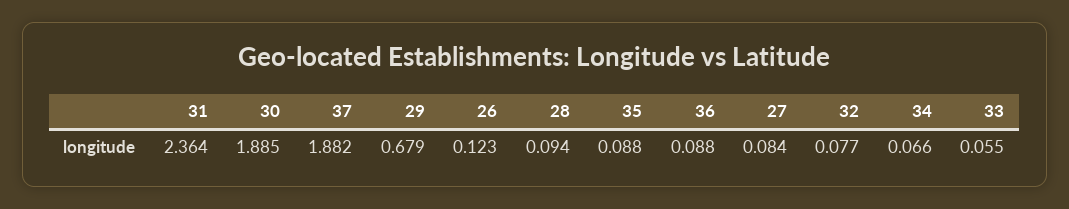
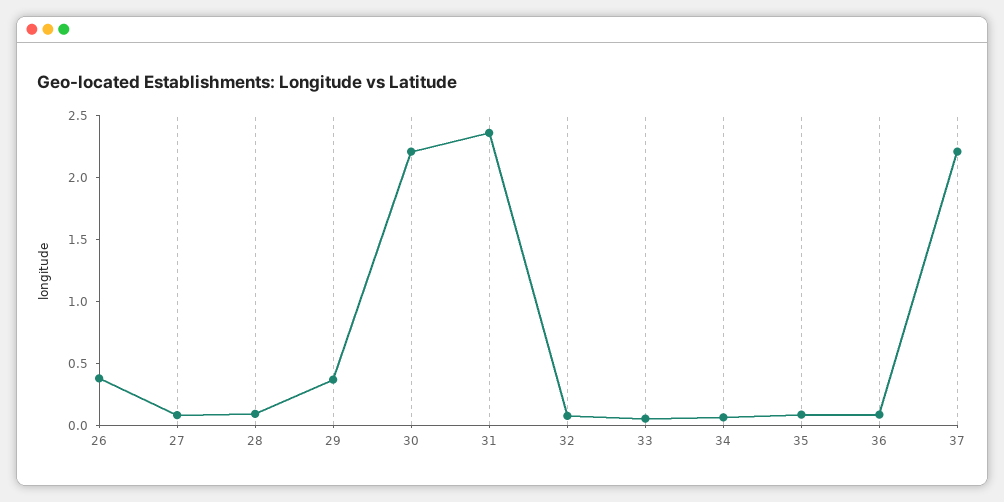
  {
    "31": 2.364,
-   "30": 1.885,
+   "30": 2.2,
-   "37": 1.882,
+   "37": 2.2,
-   "29": 0.679,
+   "29": 0.4,
-   "26": 0.123,
+   "26": 0.4,
    "28": 0.094,
    "35": 0.088,
    "36": 0.088,
    "27": 0.084,
    "32": 0.077,
    "34": 0.066,
    "33": 0.055
  }

